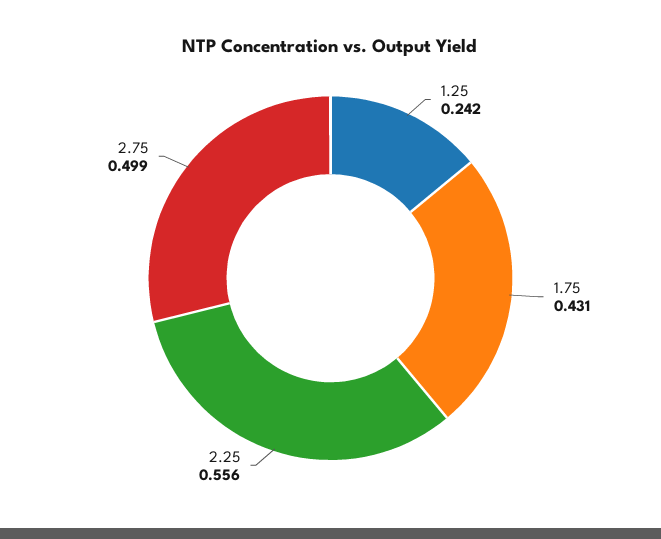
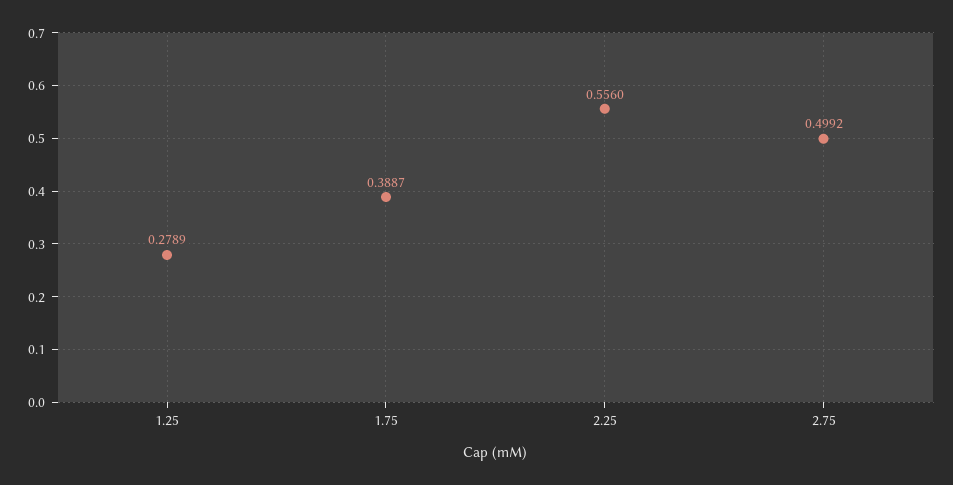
  {
-   "1.25": 0.242,
+   "1.25": 0.2789,
-   "1.75": 0.431,
+   "1.75": 0.3887,
    "2.25": 0.556,
    "2.75": 0.4992
  }

